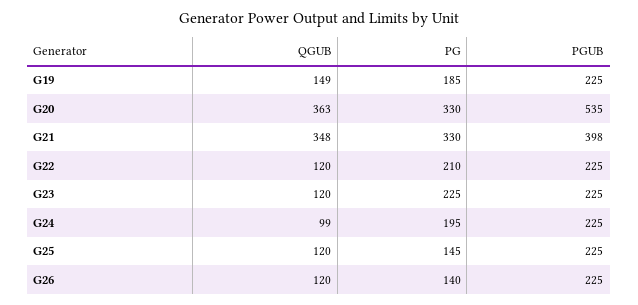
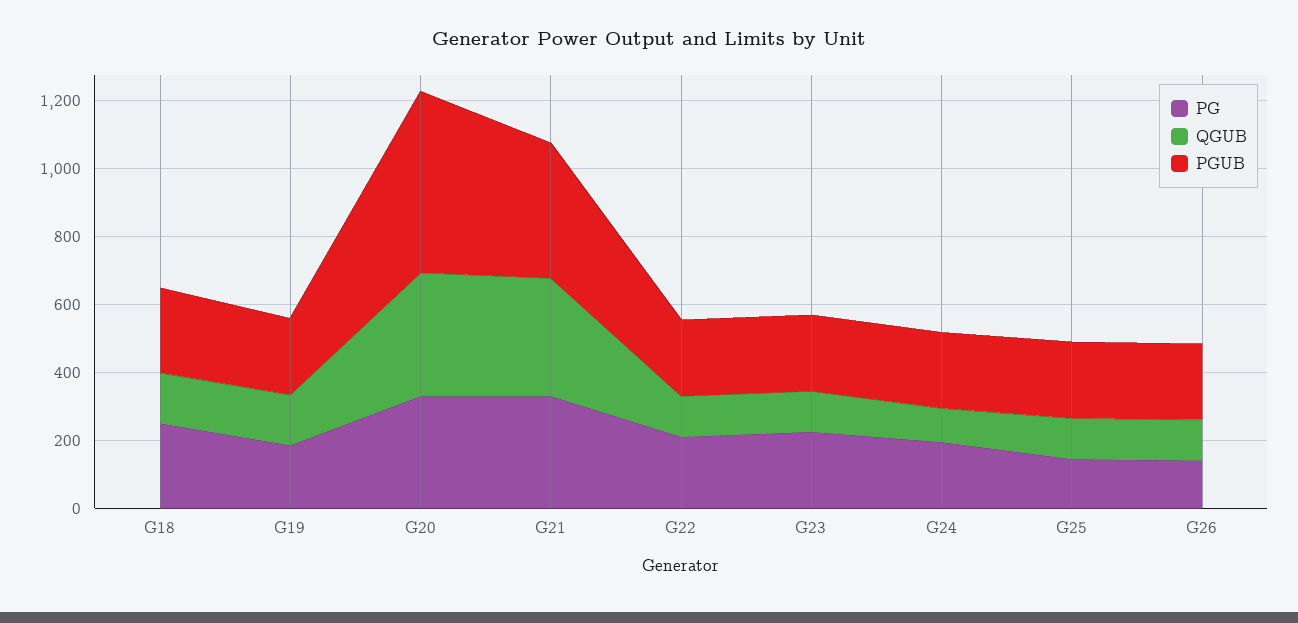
  {
    "QGUB": {
      "G19": 149,
      "G20": 363,
      "G21": 348,
      "G22": 120,
      "G23": 120,
      "G24": 99,
      "G25": 120,
-     "G26": 120
+     "G26": 120,
+     "G18": 150
    },
    "PG": {
      "G19": 185,
      "G20": 330,
      "G21": 330,
      "G22": 210,
      "G23": 225,
      "G24": 195,
      "G25": 145,
-     "G26": 140
+     "G26": 140,
+     "G18": 250
    },
    "PGUB": {
      "G19": 225,
      "G20": 535,
      "G21": 398,
      "G22": 225,
      "G23": 225,
      "G24": 225,
      "G25": 225,
-     "G26": 225
+     "G26": 225,
+     "G18": 250
    }
  }

